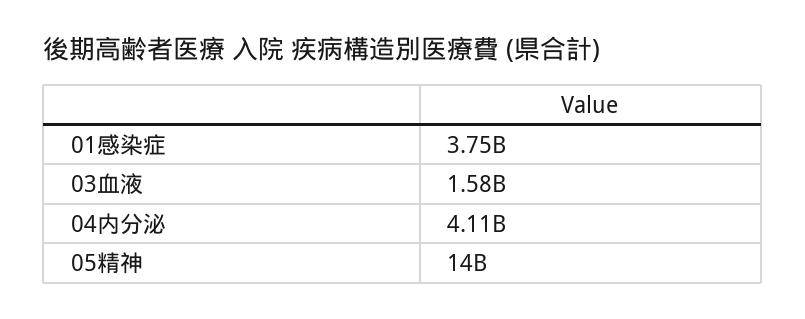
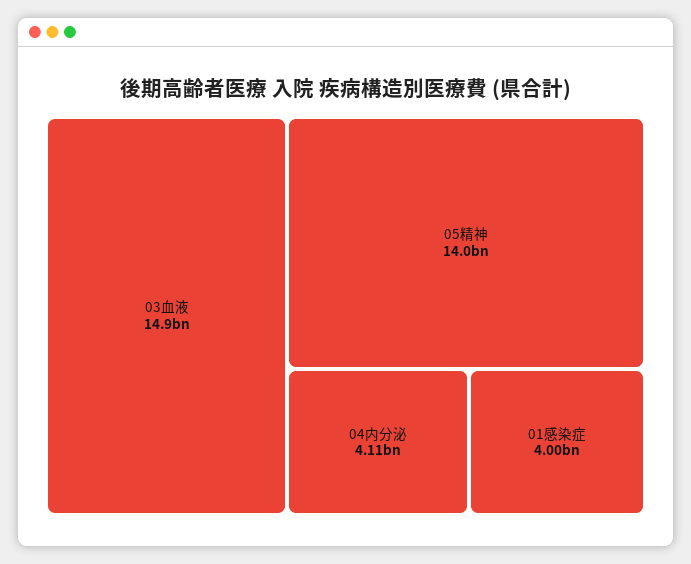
  {
-   "01感染症": 3750000000,
+   "01感染症": 4000000000,
-   "03血液": 1580000000,
+   "03血液": 14900000000,
    "04内分泌": 4110000000,
    "05精神": 14000000000
  }

